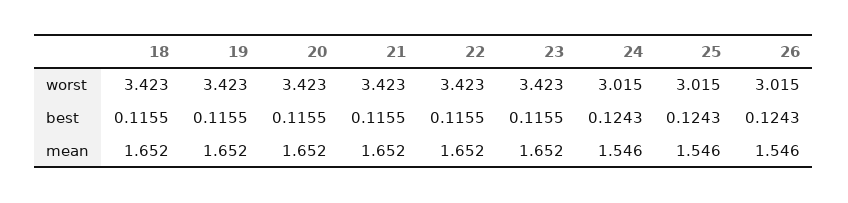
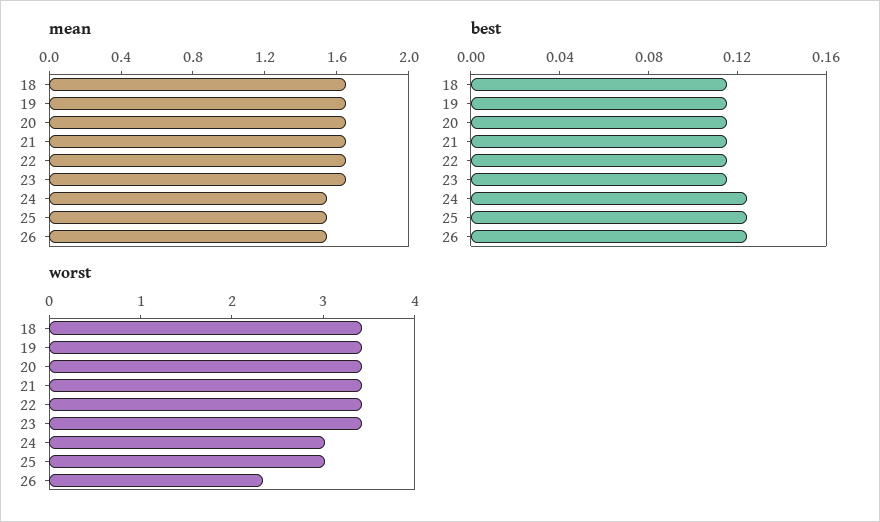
  {
    "worst": {
      "18": 3.423,
      "19": 3.423,
      "20": 3.423,
      "21": 3.423,
      "22": 3.423,
      "23": 3.423,
      "24": 3.015,
      "25": 3.015,
-     "26": 3.015
+     "26": 2.4
    },
    "best": {
      "18": 0.1155,
      "19": 0.1155,
      "20": 0.1155,
      "21": 0.1155,
      "22": 0.1155,
      "23": 0.1155,
      "24": 0.1243,
      "25": 0.1243,
      "26": 0.1243
    },
    "mean": {
      "18": 1.652,
      "19": 1.652,
      "20": 1.652,
      "21": 1.652,
      "22": 1.652,
      "23": 1.652,
      "24": 1.546,
      "25": 1.546,
      "26": 1.546
    }
  }

